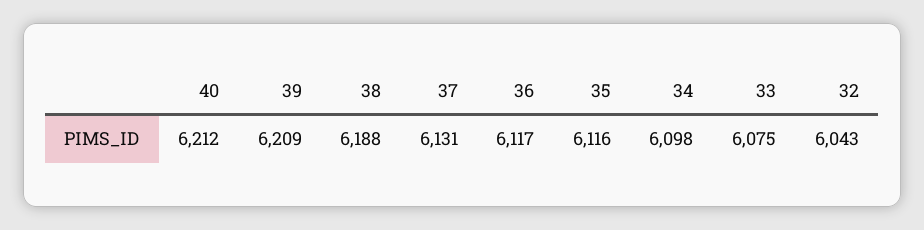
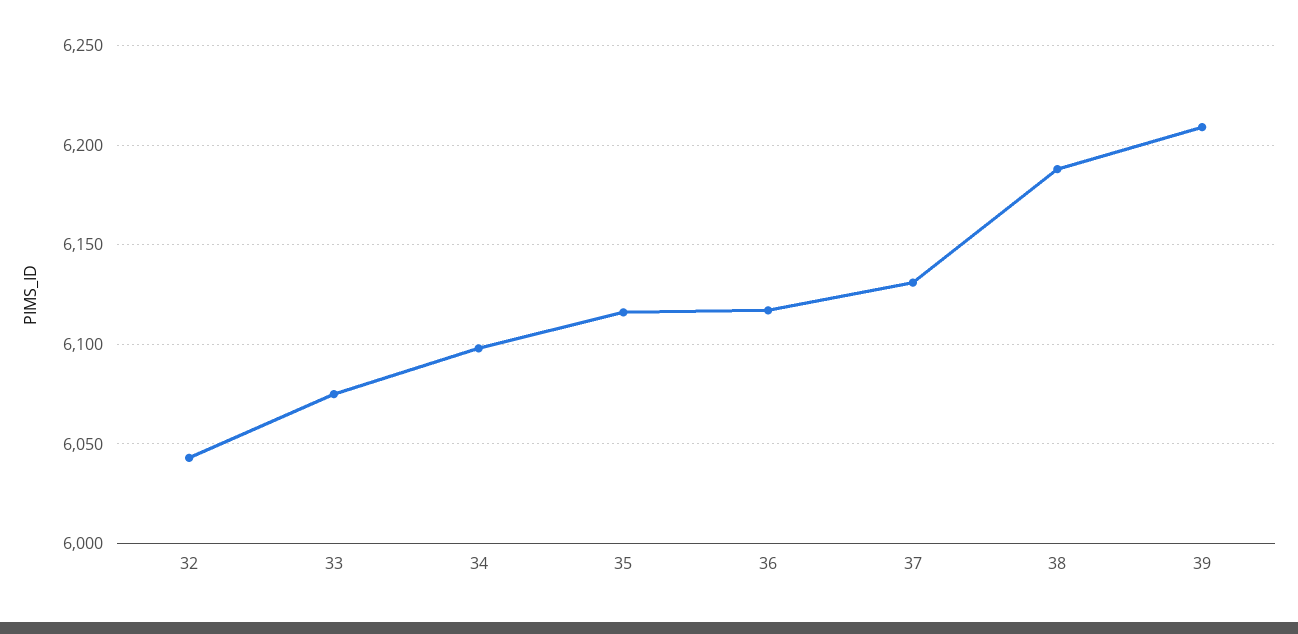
  {
-   "40": 6212,
    "39": 6209,
    "38": 6188,
    "37": 6131,
    "36": 6117,
    "35": 6116,
    "34": 6098,
    "33": 6075,
    "32": 6043
  }

